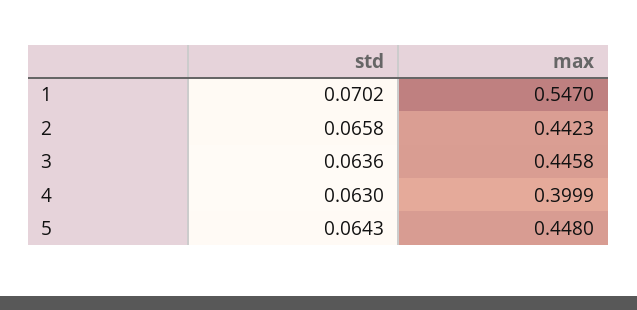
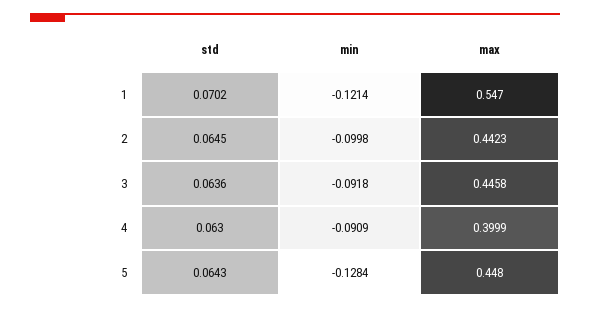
  {
    "std": {
      "1": 0.0702,
-     "2": 0.0658,
+     "2": 0.0645,
      "3": 0.0636,
      "4": 0.063,
      "5": 0.0643
    },
    "max": {
      "1": 0.547,
      "2": 0.4423,
      "3": 0.4458,
      "4": 0.3999,
      "5": 0.448
-   }
+   },
+   "min": {
+     "1": -0.1214,
+     "2": -0.0998,
+     "3": -0.0918,
+     "4": -0.0909,
+     "5": -0.1284
+   }
  }

